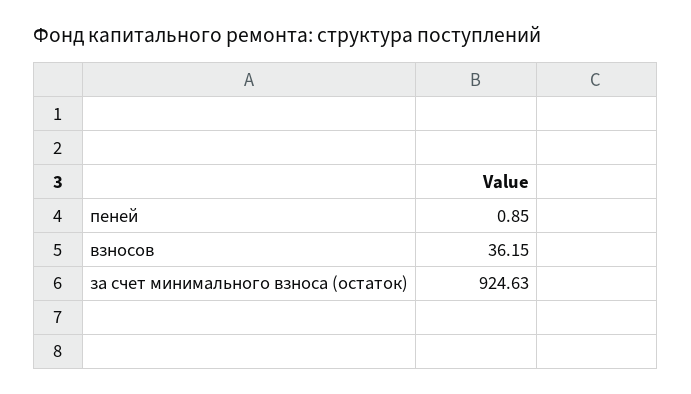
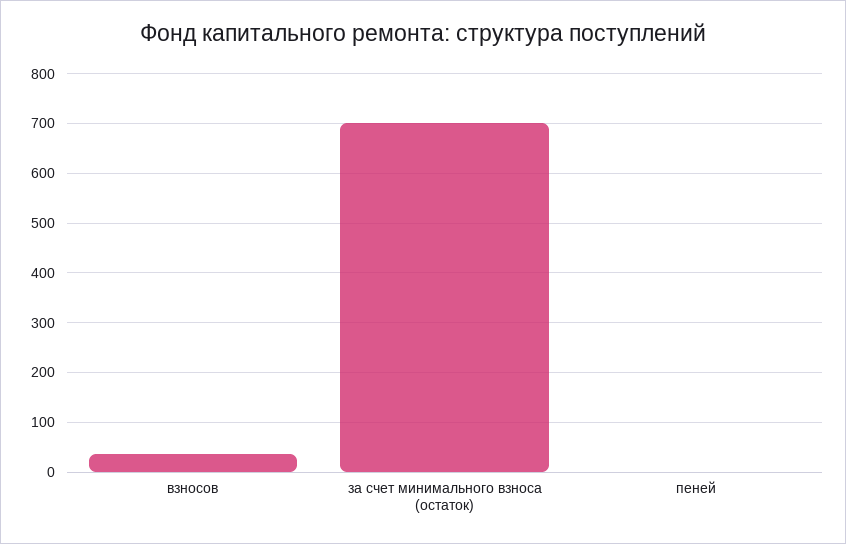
  {
    "пеней": 0.85,
    "взносов": 36.15,
-   "за счет минимального взноса (остаток)": 924.63
+   "за счет минимального взноса (остаток)": 700
  }

